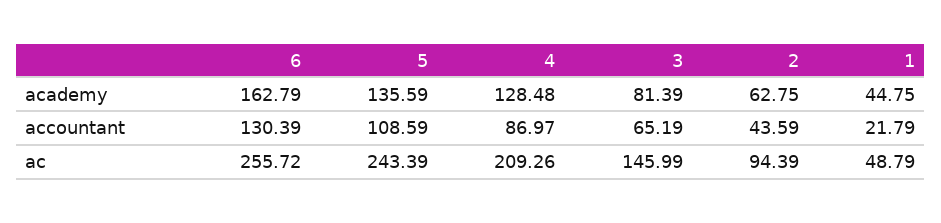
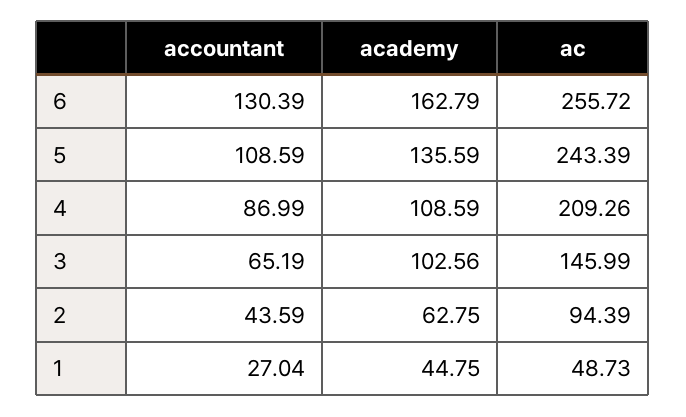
  {
    "6": {
      "academy": 162.79,
      "accountant": 130.39,
      "ac": 255.72
    },
    "5": {
      "academy": 135.59,
      "accountant": 108.59,
      "ac": 243.39
    },
    "4": {
-     "academy": 128.48,
+     "academy": 108.59,
-     "accountant": 86.97,
+     "accountant": 86.99,
      "ac": 209.26
    },
    "3": {
-     "academy": 81.39,
+     "academy": 102.56,
      "accountant": 65.19,
      "ac": 145.99
    },
    "2": {
      "academy": 62.75,
      "accountant": 43.59,
      "ac": 94.39
    },
    "1": {
      "academy": 44.75,
-     "accountant": 21.79,
+     "accountant": 27.04,
-     "ac": 48.79
+     "ac": 48.73
    }
  }

